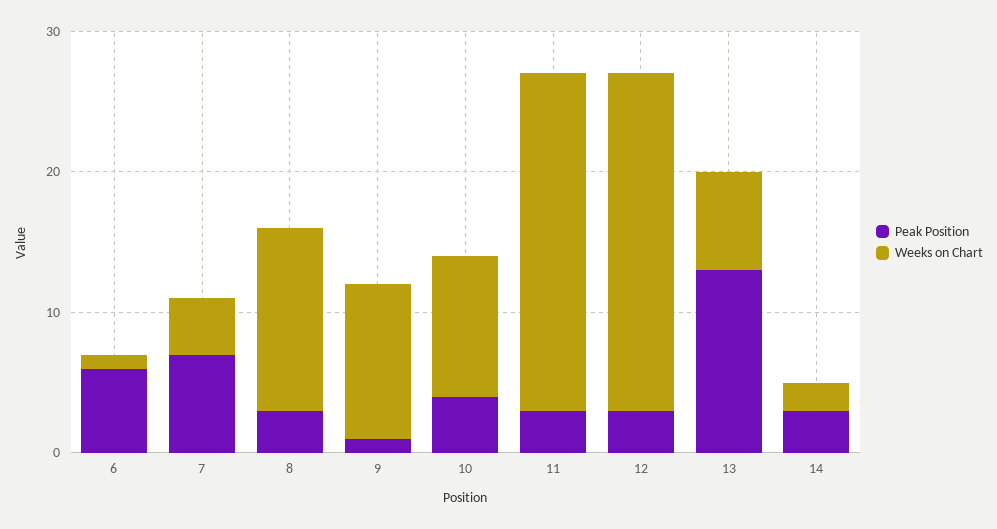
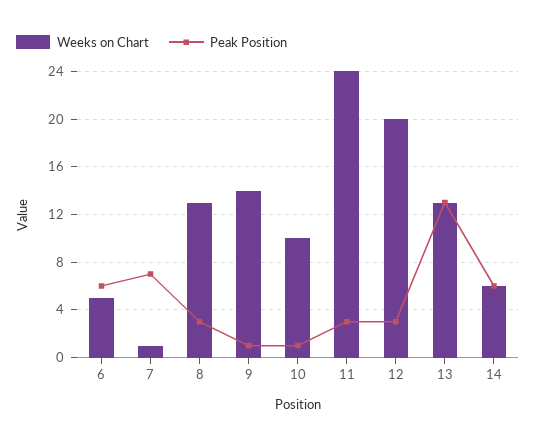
  {
    "Peak Position": {
      "6": 6,
      "7": 7,
      "8": 3,
      "9": 1,
-     "10": 4,
+     "10": 1,
      "11": 3,
      "12": 3,
      "13": 13,
-     "14": 3
+     "14": 6
    },
    "Weeks on Chart": {
-     "6": 1,
+     "6": 5,
-     "7": 4,
+     "7": 1,
      "8": 13,
-     "9": 11,
+     "9": 14,
      "10": 10,
      "11": 24,
-     "12": 24,
+     "12": 20,
-     "13": 7,
+     "13": 13,
-     "14": 2
+     "14": 6
    }
  }

